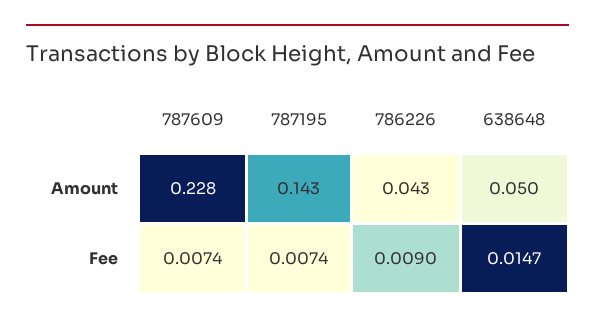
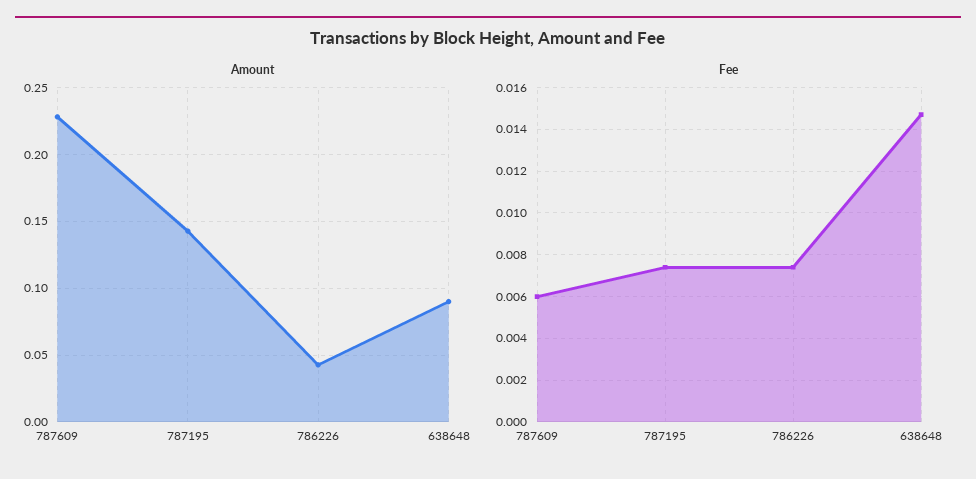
  {
    "Amount": {
      "787609": 0.228,
      "787195": 0.143,
      "786226": 0.043,
-     "638648": 0.05
+     "638648": 0.09
    },
    "Fee": {
-     "787609": 0.0074,
+     "787609": 0.006,
      "787195": 0.0074,
-     "786226": 0.009,
+     "786226": 0.0075,
      "638648": 0.0147
    }
  }

